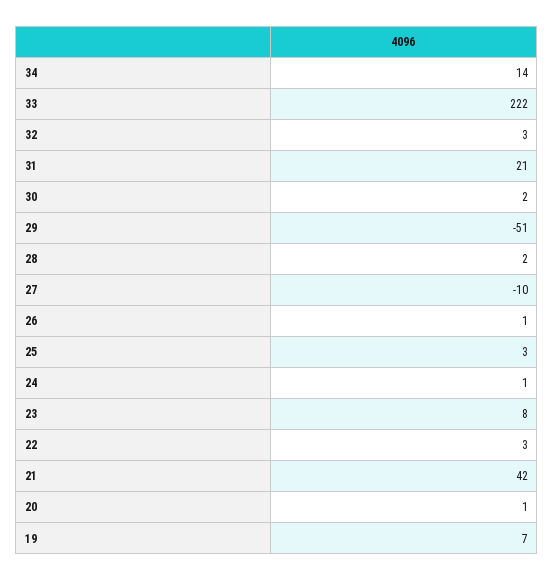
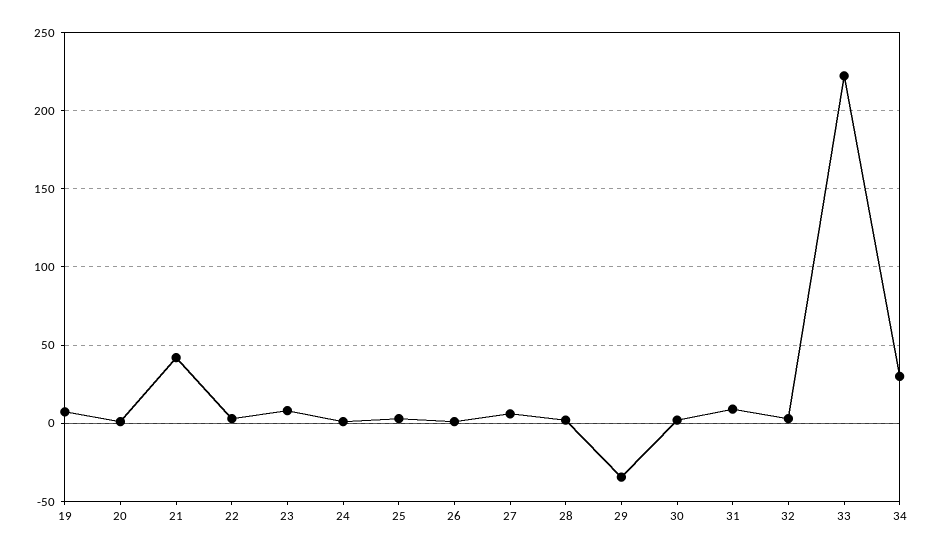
  {
-   "34": 14,
+   "34": 30,
    "33": 222,
    "32": 3,
-   "31": 21,
+   "31": 10,
    "30": 2,
-   "29": -51,
+   "29": -35,
    "28": 2,
-   "27": -10,
+   "27": 5,
    "26": 1,
    "25": 3,
    "24": 1,
    "23": 8,
    "22": 3,
    "21": 42,
    "20": 1,
    "19": 7
  }

